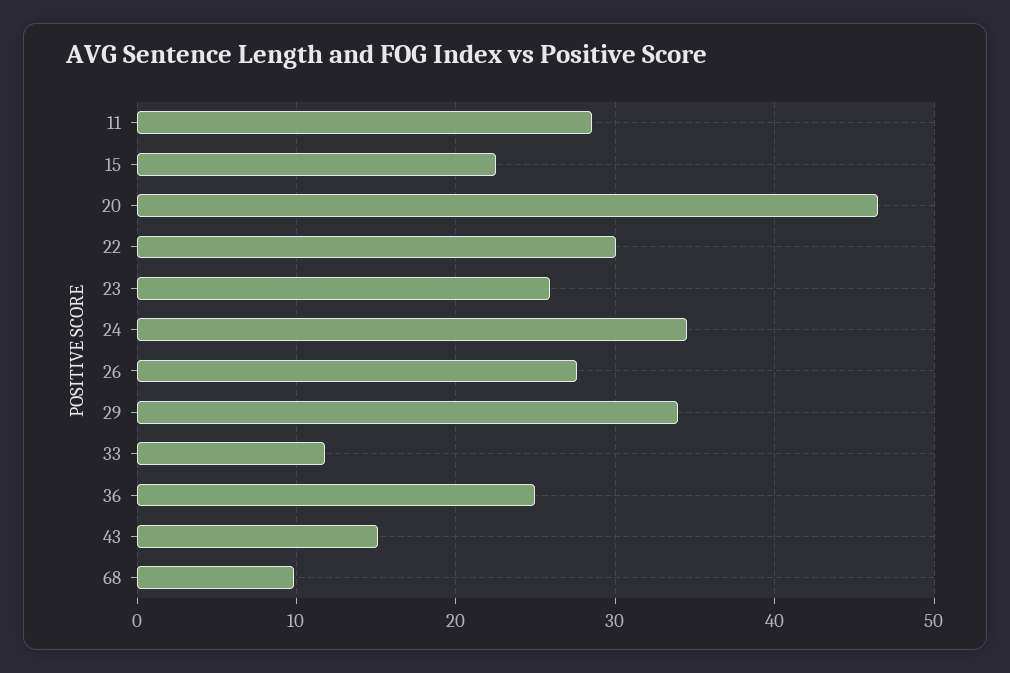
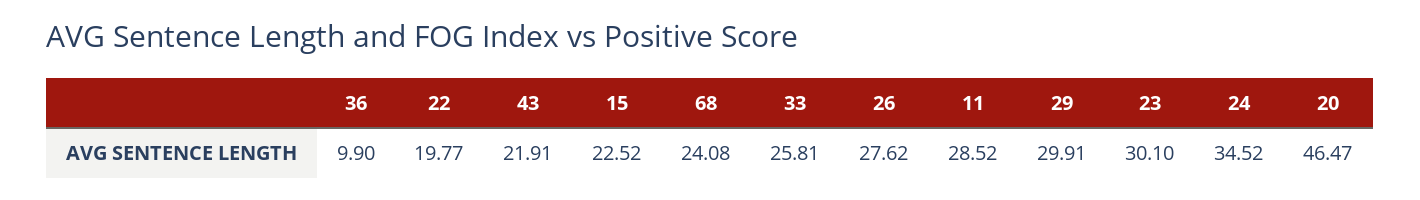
  {
    "11": 28.52,
    "15": 22.52,
    "20": 46.47,
-   "22": 30,
+   "22": 19.77,
-   "23": 26,
+   "23": 30.1,
    "24": 34.52,
    "26": 27.62,
-   "29": 34,
+   "29": 29.91,
-   "33": 12,
+   "33": 25.81,
-   "36": 25,
+   "36": 9.9,
-   "43": 15,
+   "43": 21.91,
-   "68": 10
+   "68": 24.08
  }

